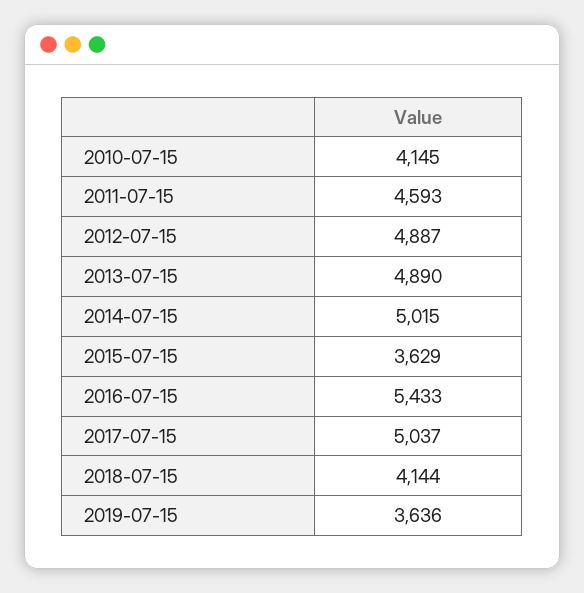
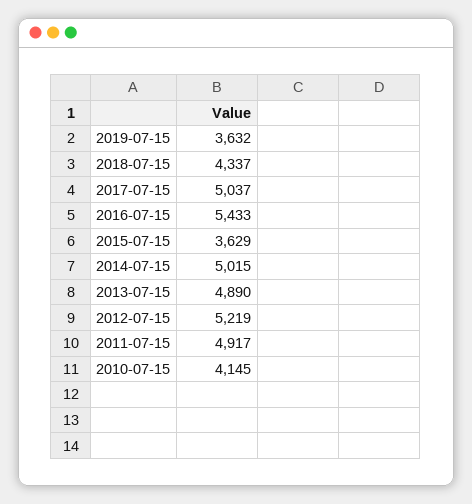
  {
    "2010-07-15": 4145,
-   "2011-07-15": 4593,
+   "2011-07-15": 4917,
-   "2012-07-15": 4887,
+   "2012-07-15": 5219,
    "2013-07-15": 4890,
    "2014-07-15": 5015,
    "2015-07-15": 3629,
    "2016-07-15": 5433,
    "2017-07-15": 5037,
-   "2018-07-15": 4144,
+   "2018-07-15": 4337,
-   "2019-07-15": 3636
+   "2019-07-15": 3632
  }

